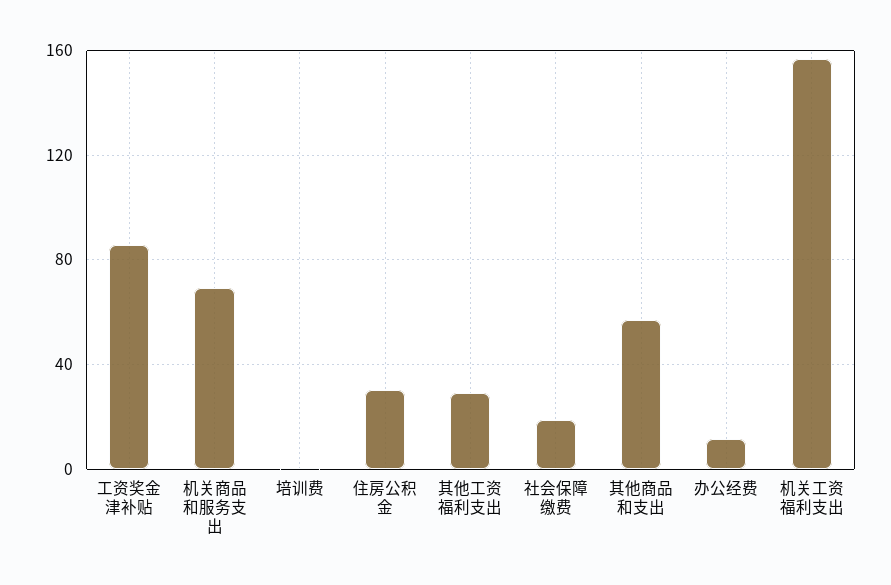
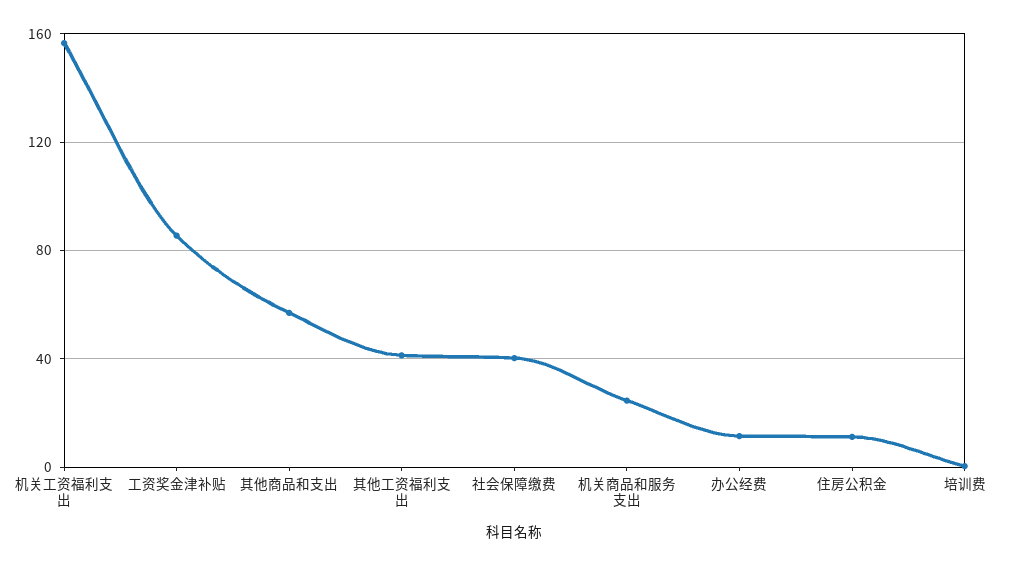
  {
    "工资奖金津补贴": 85,
-   "机关商品和服务支出": 70,
+   "机关商品和服务支出": 25,
    "培训费": 0,
-   "住房公积金": 30,
+   "住房公积金": 10,
-   "其他工资福利支出": 30,
+   "其他工资福利支出": 40,
-   "社会保障缴费": 20,
+   "社会保障缴费": 40,
    "其他商品和支出": 55,
    "办公经费": 10,
    "机关工资福利支出": 155
  }

